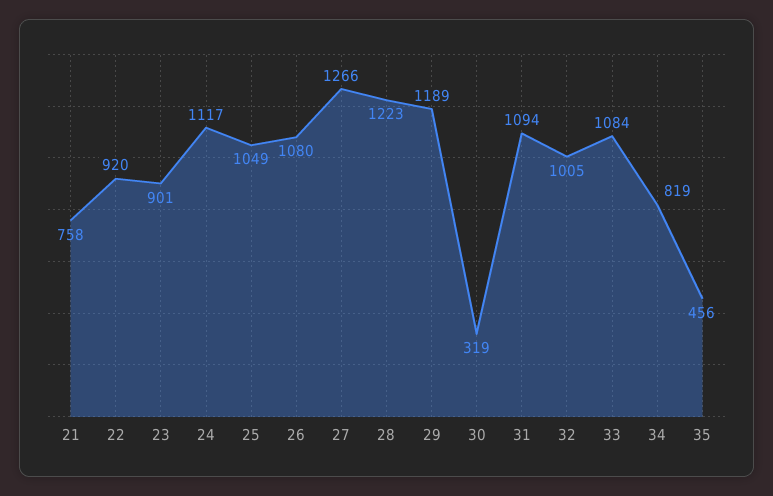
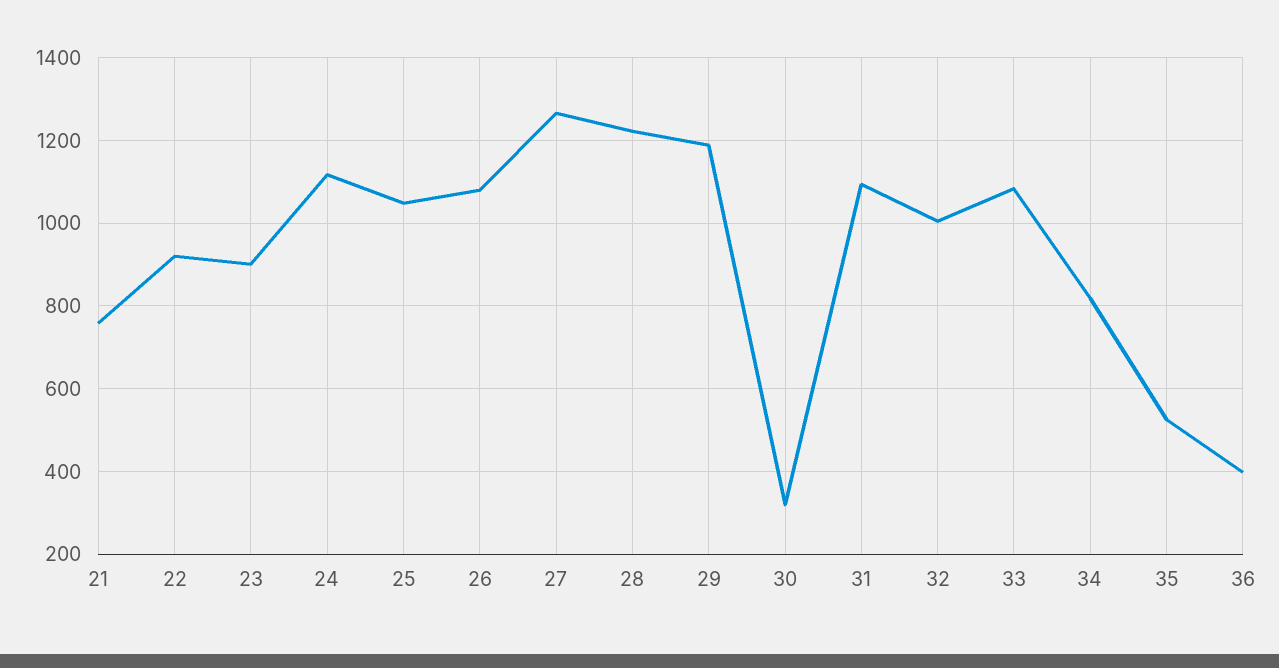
  {
    "21": 758,
    "22": 920,
    "23": 901,
    "24": 1117,
    "25": 1049,
    "26": 1080,
    "27": 1266,
    "28": 1223,
    "29": 1189,
    "30": 319,
    "31": 1094,
    "32": 1005,
    "33": 1084,
    "34": 819,
-   "35": 456
+   "35": 520,
+   "36": 400
  }

